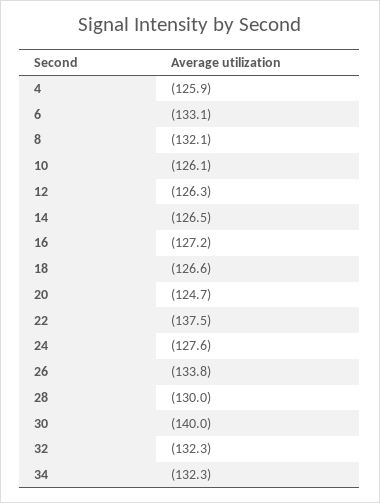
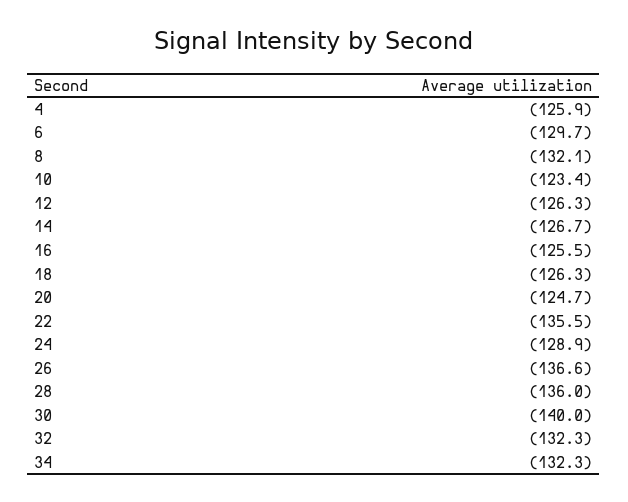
  {
    "4": -125.9,
-   "6": -133.1,
+   "6": -129.7,
    "8": -132.1,
-   "10": -126.1,
+   "10": -123.4,
    "12": -126.3,
-   "14": -126.5,
+   "14": -126.7,
-   "16": -127.2,
+   "16": -125.5,
-   "18": -126.6,
+   "18": -126.3,
    "20": -124.7,
-   "22": -137.5,
+   "22": -135.5,
-   "24": -127.6,
+   "24": -128.9,
-   "26": -133.8,
+   "26": -136.6,
-   "28": -130,
+   "28": -136,
    "30": -140,
    "32": -132.3,
    "34": -132.3
  }

